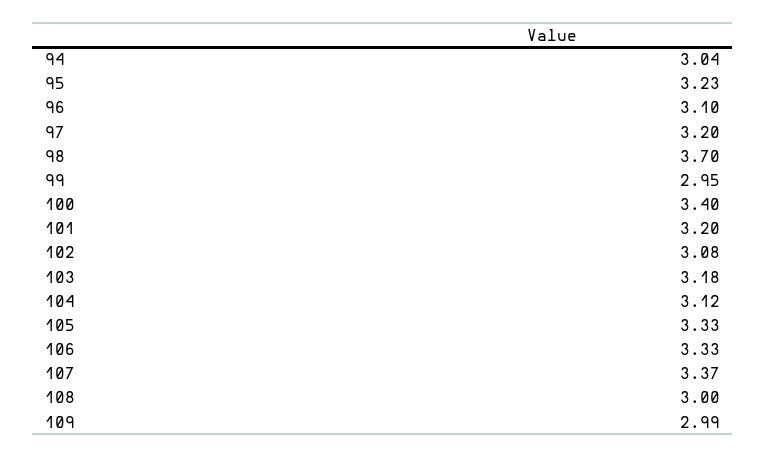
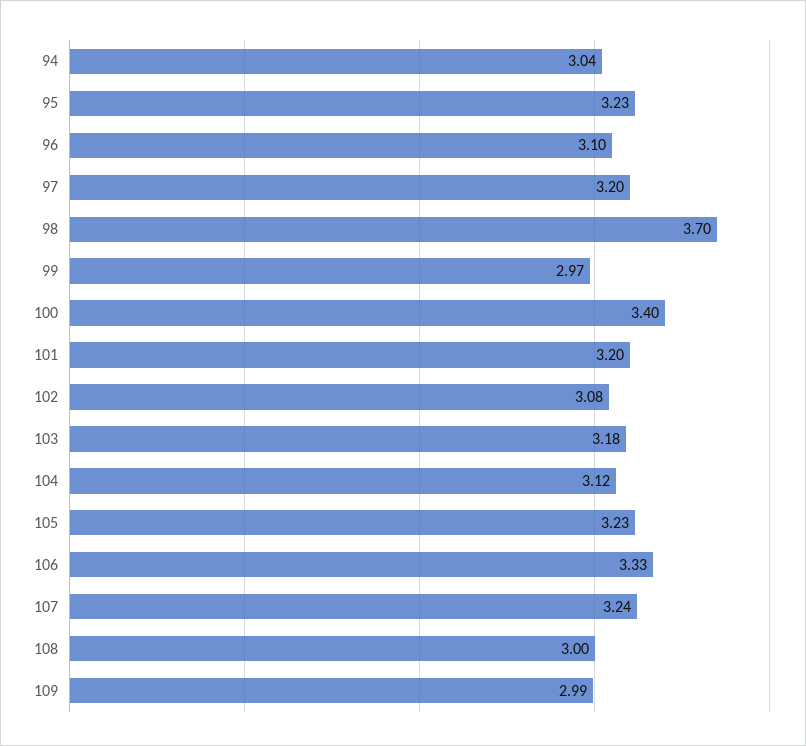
  {
    "94": 3.04,
    "95": 3.23,
    "96": 3.1,
    "97": 3.2,
    "98": 3.7,
-   "99": 2.95,
+   "99": 2.97,
    "100": 3.4,
    "101": 3.2,
    "102": 3.08,
    "103": 3.18,
    "104": 3.12,
-   "105": 3.33,
+   "105": 3.23,
    "106": 3.33,
-   "107": 3.37,
+   "107": 3.24,
    "108": 3,
    "109": 2.99
  }

